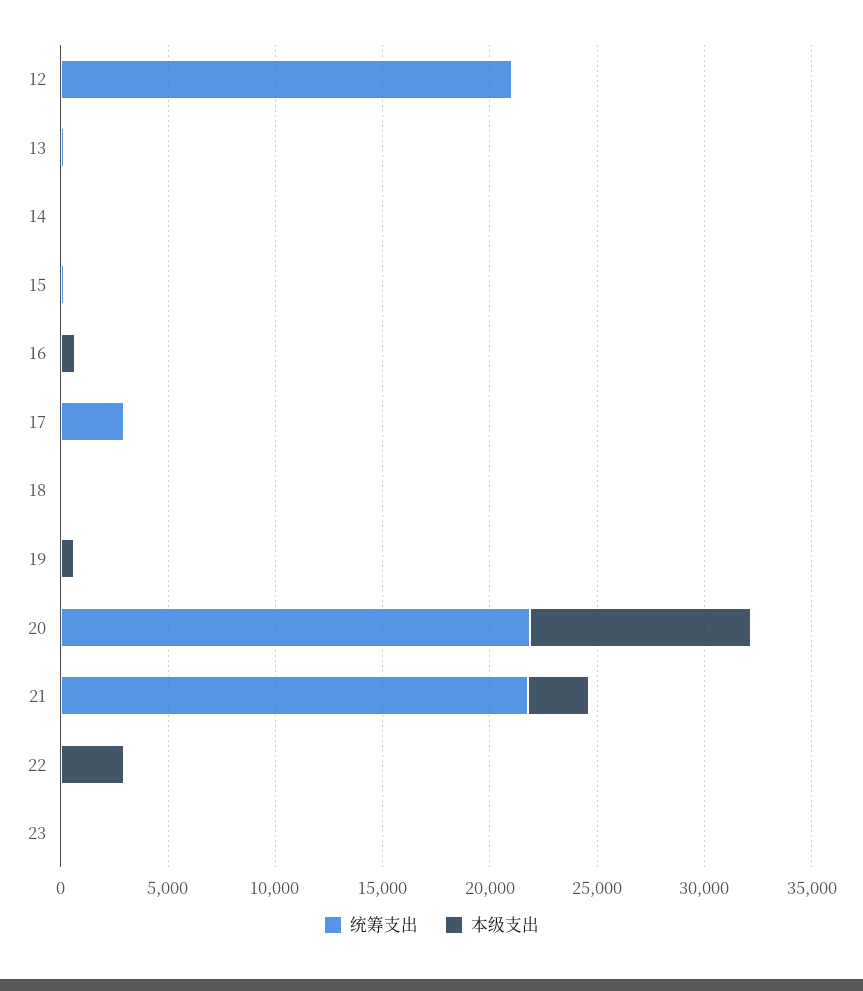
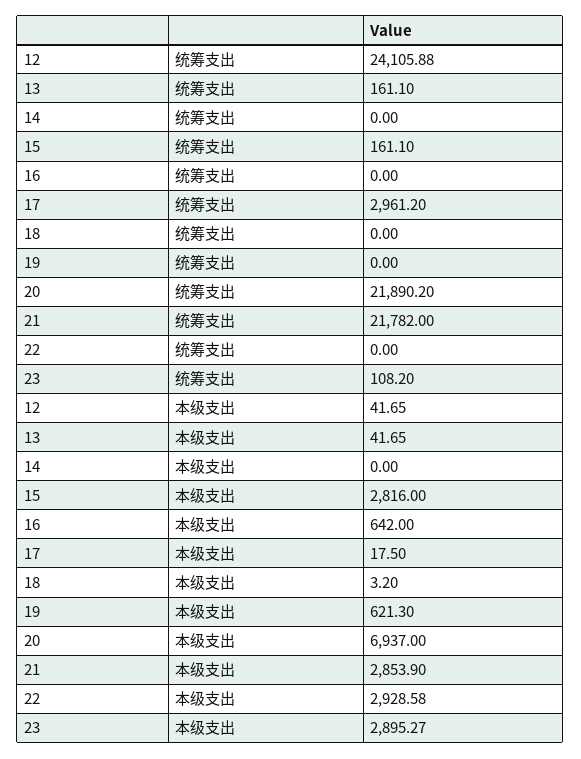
  {
    "统筹支出": {
-     "12": 21000,
+     "12": 24105.88,
      "13": 161.1,
      "14": 0,
      "15": 161.1,
      "16": 0,
      "17": 2961.2,
      "18": 0,
      "19": 0,
      "20": 21890.2,
      "21": 21782,
      "22": 0,
      "23": 108.2
    },
    "本级支出": {
      "12": 41.65,
      "13": 41.65,
      "14": 0,
-     "15": 0,
+     "15": 2816,
      "16": 642,
      "17": 17.5,
      "18": 3.2,
      "19": 621.3,
-     "20": 10000,
+     "20": 6937,
      "21": 2853.9,
      "22": 2928.58,
-     "23": 0
+     "23": 2895.27
    }
  }

